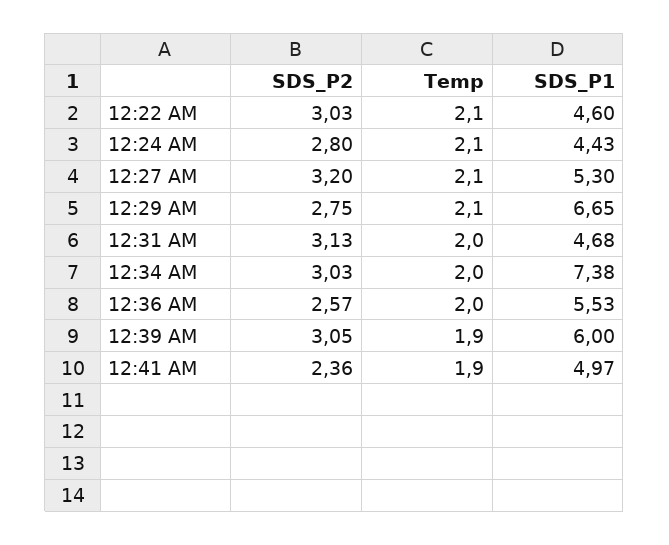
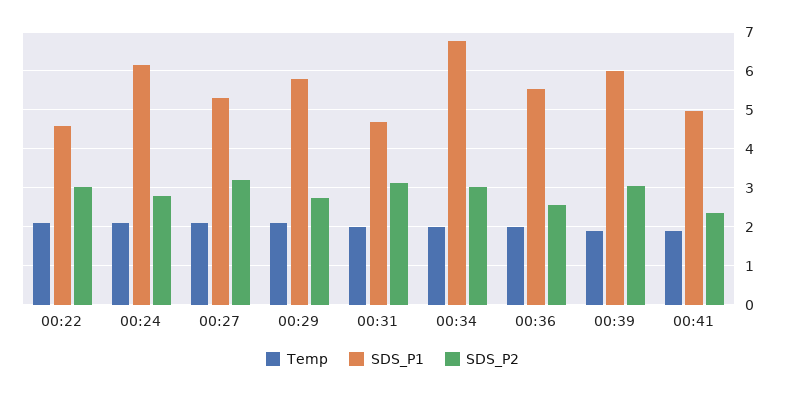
  {
    "SDS_P2": {
      "12:22 AM": 3.03,
      "12:24 AM": 2.8,
      "12:27 AM": 3.2,
      "12:29 AM": 2.75,
      "12:31 AM": 3.13,
      "12:34 AM": 3.03,
      "12:36 AM": 2.57,
      "12:39 AM": 3.05,
      "12:41 AM": 2.36
    },
    "Temp": {
      "12:22 AM": 2.1,
      "12:24 AM": 2.1,
      "12:27 AM": 2.1,
      "12:29 AM": 2.1,
      "12:31 AM": 2,
      "12:34 AM": 2,
      "12:36 AM": 2,
      "12:39 AM": 1.9,
      "12:41 AM": 1.9
    },
    "SDS_P1": {
      "12:22 AM": 4.6,
-     "12:24 AM": 4.43,
+     "12:24 AM": 6.2,
      "12:27 AM": 5.3,
-     "12:29 AM": 6.65,
+     "12:29 AM": 5.8,
      "12:31 AM": 4.68,
-     "12:34 AM": 7.38,
+     "12:34 AM": 6.8,
      "12:36 AM": 5.53,
      "12:39 AM": 6,
      "12:41 AM": 4.97
    }
  }

